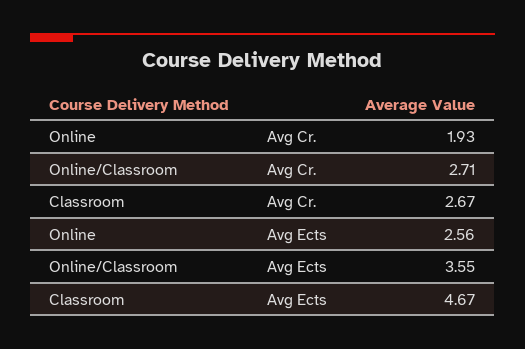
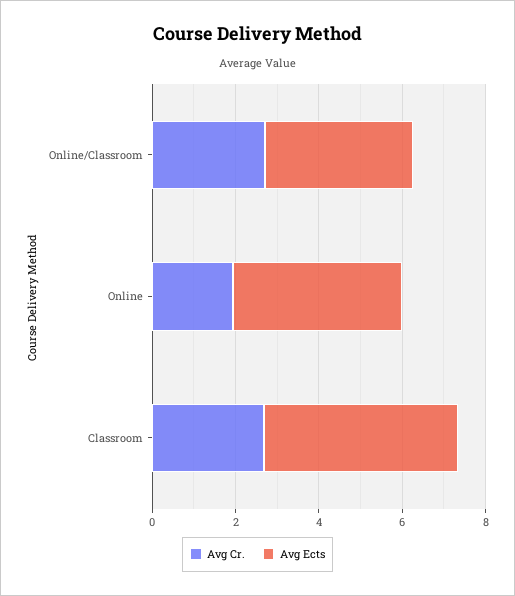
  {
    "Avg Cr.": {
      "Online": 1.93,
      "Online/Classroom": 2.71,
      "Classroom": 2.67
    },
    "Avg Ects": {
-     "Online": 2.56,
+     "Online": 4,
      "Online/Classroom": 3.55,
      "Classroom": 4.67
    }
  }

